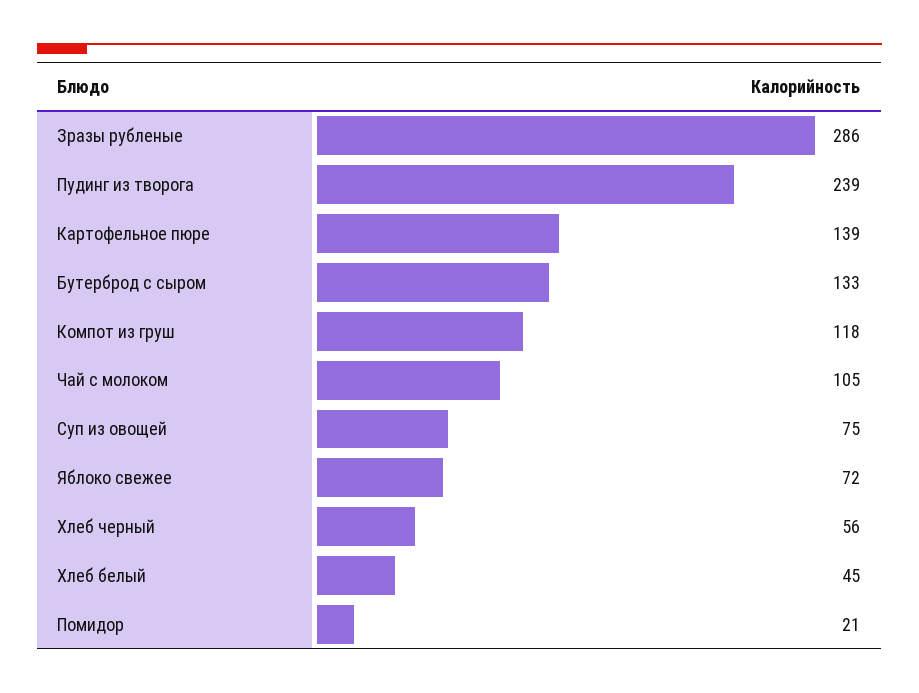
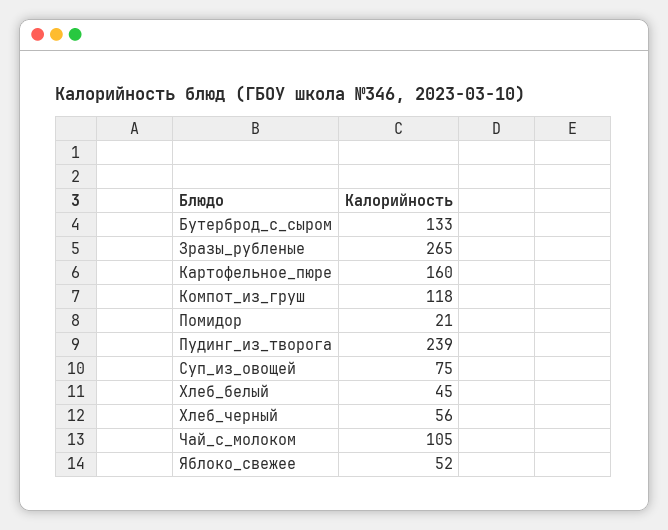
  {
-   "Зразы рубленые": 286,
+   "Зразы рубленые": 265,
    "Пудинг из творога": 239,
-   "Картофельное пюре": 139,
+   "Картофельное пюре": 160,
    "Бутерброд с сыром": 133,
    "Компот из груш": 118,
    "Чай с молоком": 105,
    "Суп из овощей": 75,
-   "Яблоко свежее": 72,
+   "Яблоко свежее": 52,
    "Хлеб черный": 56,
    "Хлеб белый": 45,
    "Помидор": 21
  }

